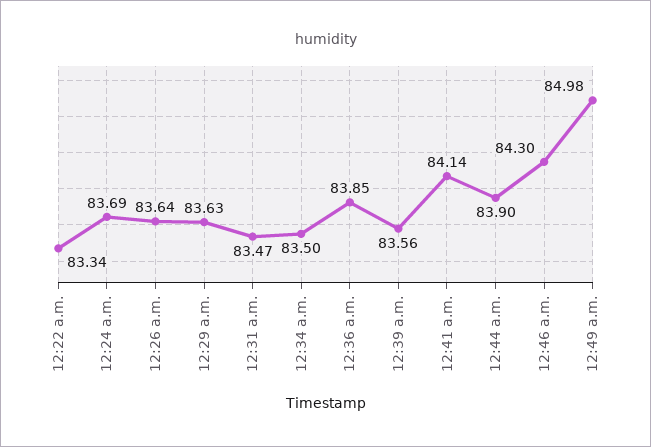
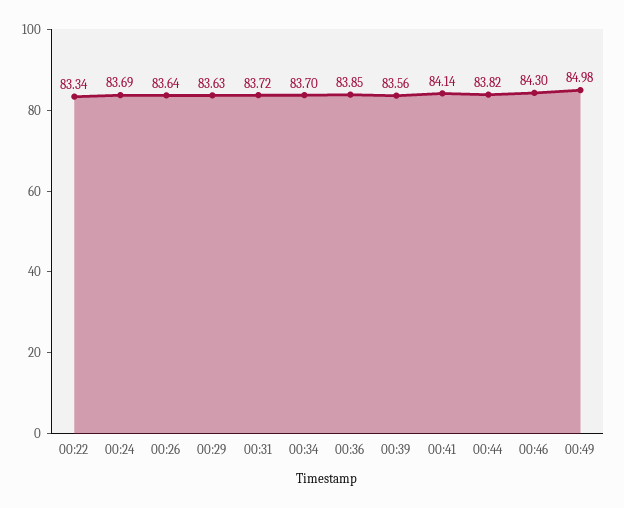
  {
    "12:22 a.m.": 83.34,
    "12:24 a.m.": 83.69,
    "12:26 a.m.": 83.64,
    "12:29 a.m.": 83.63,
-   "12:31 a.m.": 83.47,
+   "12:31 a.m.": 83.72,
-   "12:34 a.m.": 83.5,
+   "12:34 a.m.": 83.7,
    "12:36 a.m.": 83.85,
    "12:39 a.m.": 83.56,
    "12:41 a.m.": 84.14,
-   "12:44 a.m.": 83.9,
+   "12:44 a.m.": 83.82,
    "12:46 a.m.": 84.3,
    "12:49 a.m.": 84.98
  }

